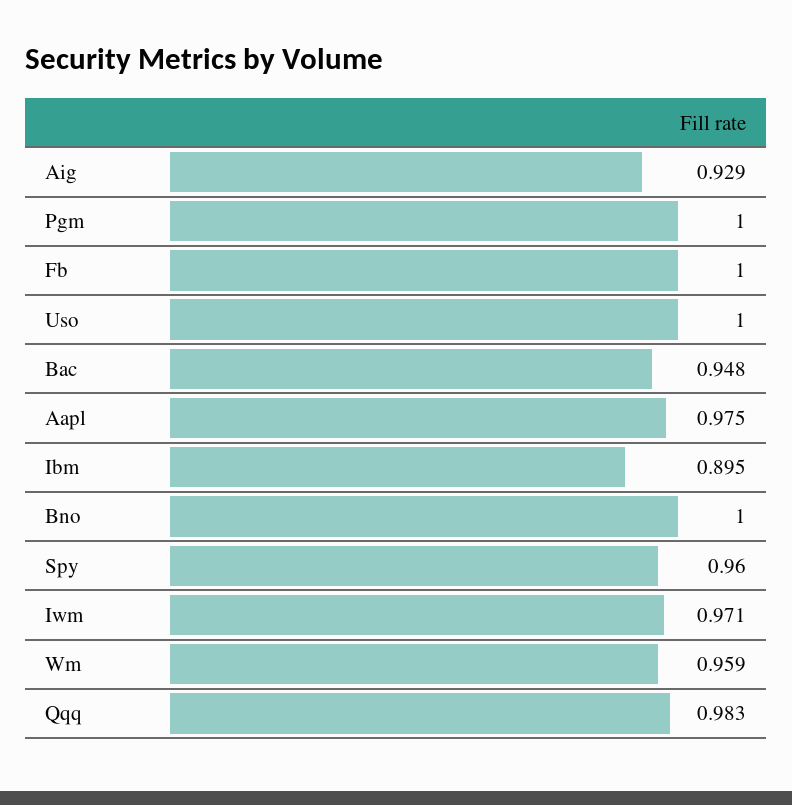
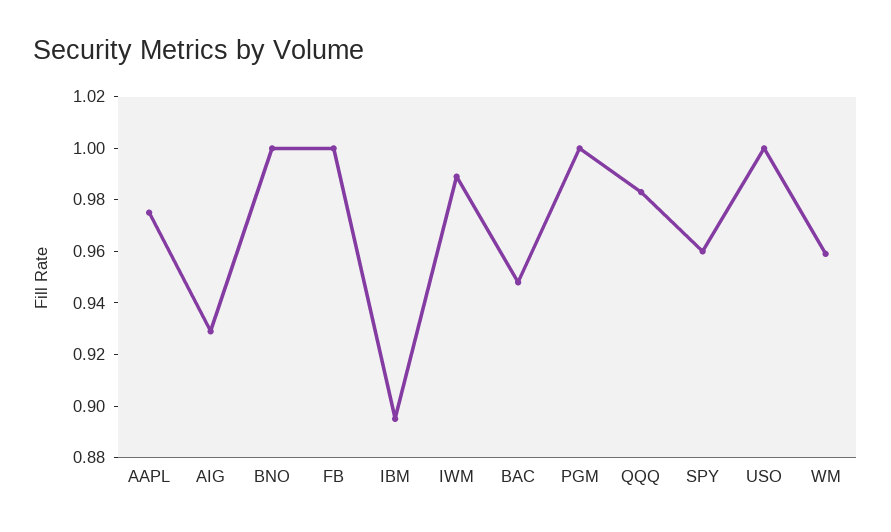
  {
    "Aig": 0.929,
    "Pgm": 1,
    "Fb": 1,
    "Uso": 1,
    "Bac": 0.948,
    "Aapl": 0.975,
    "Ibm": 0.895,
    "Bno": 1,
    "Spy": 0.96,
-   "Iwm": 0.971,
+   "Iwm": 0.99,
    "Wm": 0.959,
    "Qqq": 0.983
  }

